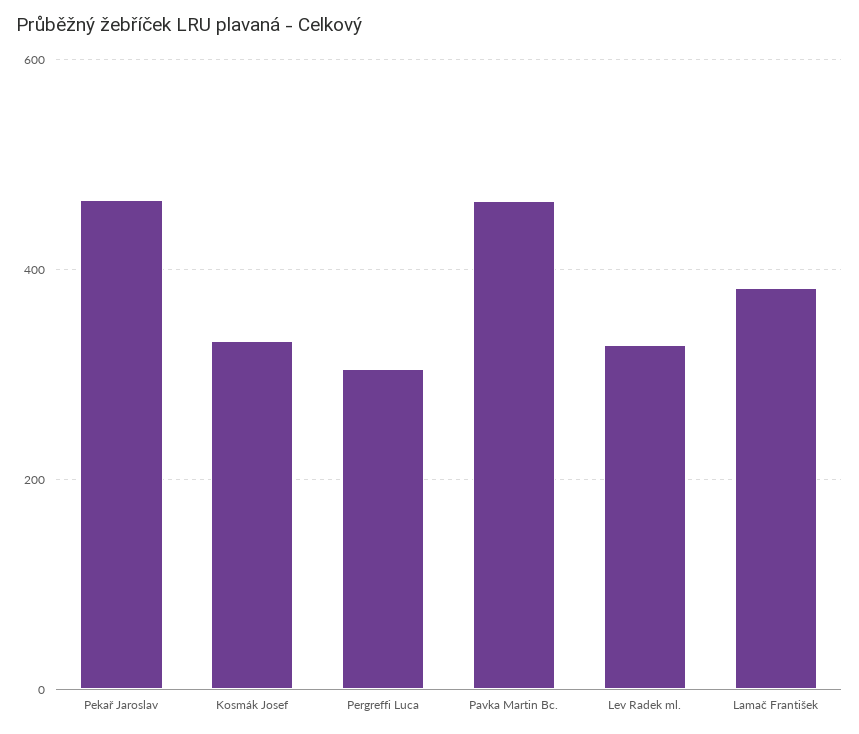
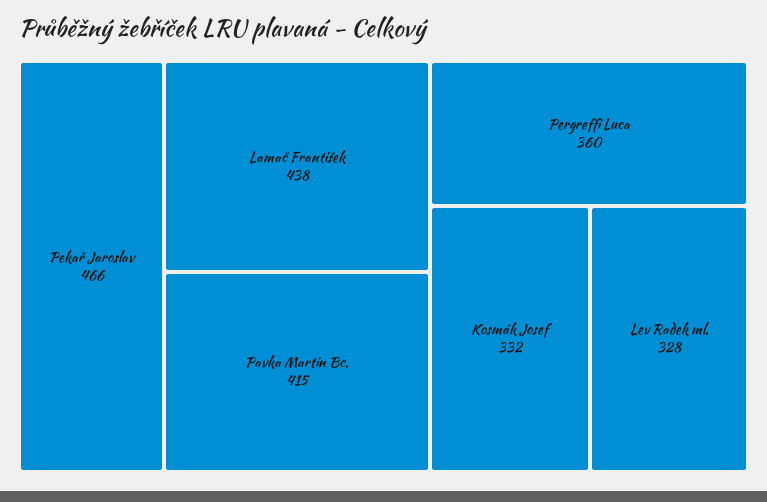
  {
    "Pekař Jaroslav": 466,
    "Kosmák Josef": 332,
-   "Pergreffi Luca": 300,
+   "Pergreffi Luca": 360,
-   "Pavka Martin Bc.": 460,
+   "Pavka Martin Bc.": 415,
    "Lev Radek ml.": 328,
-   "Lamač František": 380
+   "Lamač František": 438
  }

